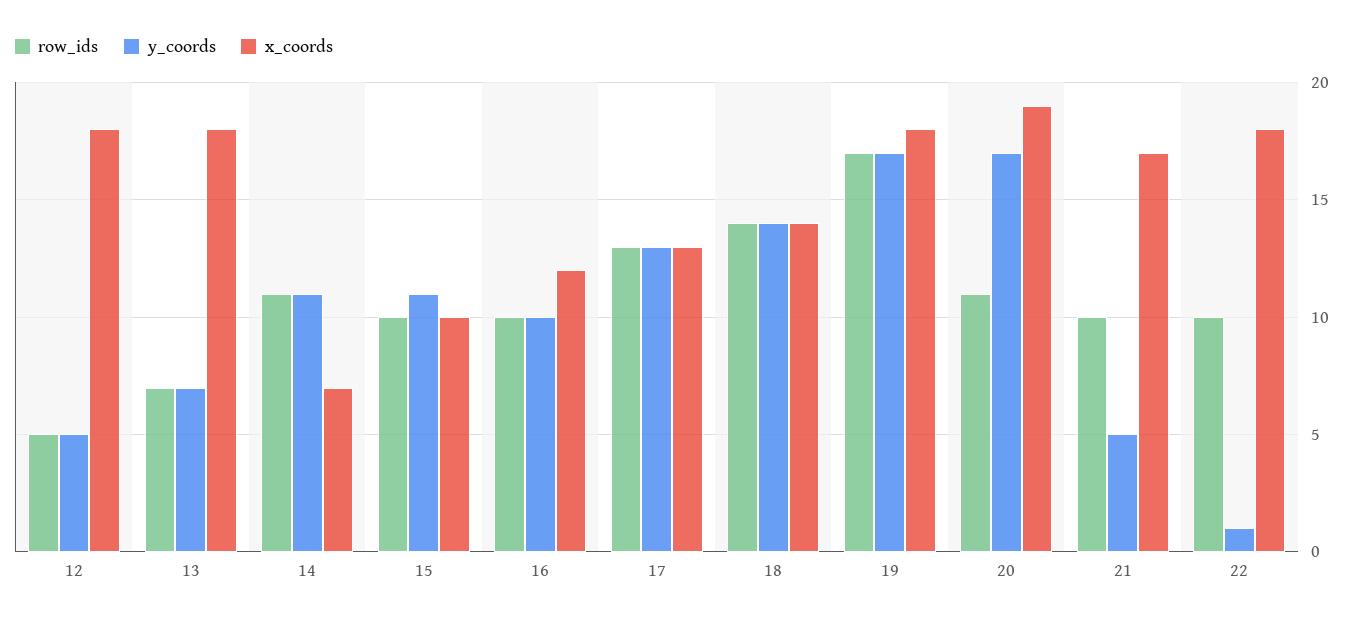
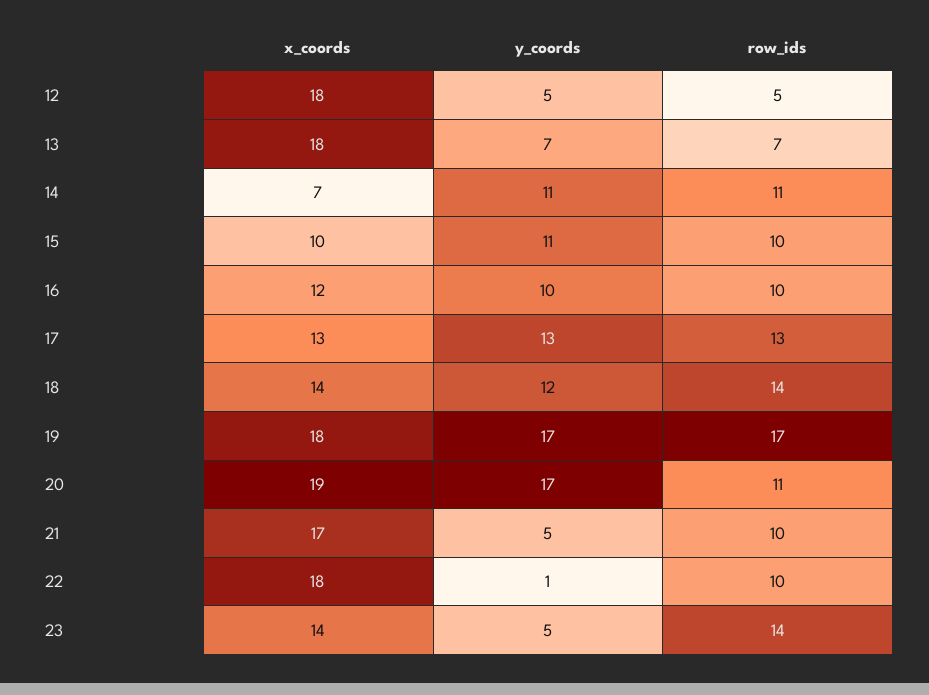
  {
    "row_ids": {
      "12": 5,
      "13": 7,
      "14": 11,
      "15": 10,
      "16": 10,
      "17": 13,
      "18": 14,
      "19": 17,
      "20": 11,
      "21": 10,
-     "22": 10
+     "22": 10,
+     "23": 14
    },
    "y_coords": {
      "12": 5,
      "13": 7,
      "14": 11,
      "15": 11,
      "16": 10,
      "17": 13,
-     "18": 14,
+     "18": 12,
      "19": 17,
      "20": 17,
      "21": 5,
-     "22": 1
+     "22": 1,
+     "23": 5
    },
    "x_coords": {
      "12": 18,
      "13": 18,
      "14": 7,
      "15": 10,
      "16": 12,
      "17": 13,
      "18": 14,
      "19": 18,
      "20": 19,
      "21": 17,
-     "22": 18
+     "22": 18,
+     "23": 14
    }
  }

